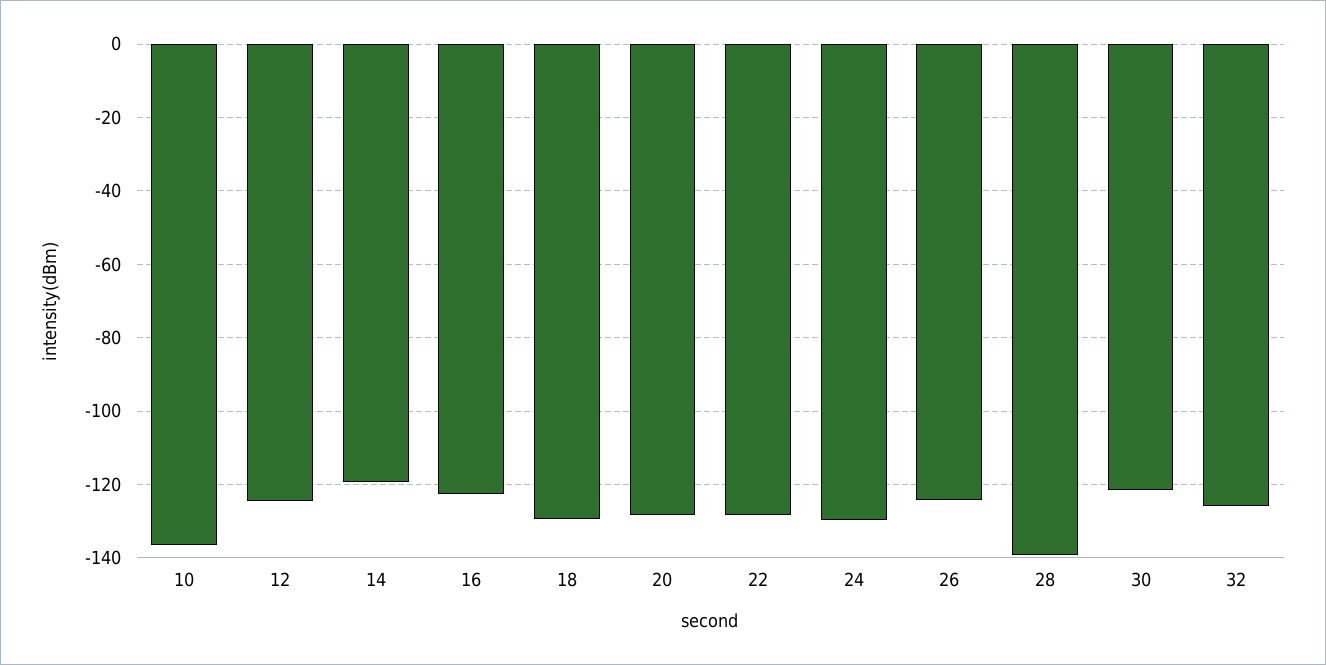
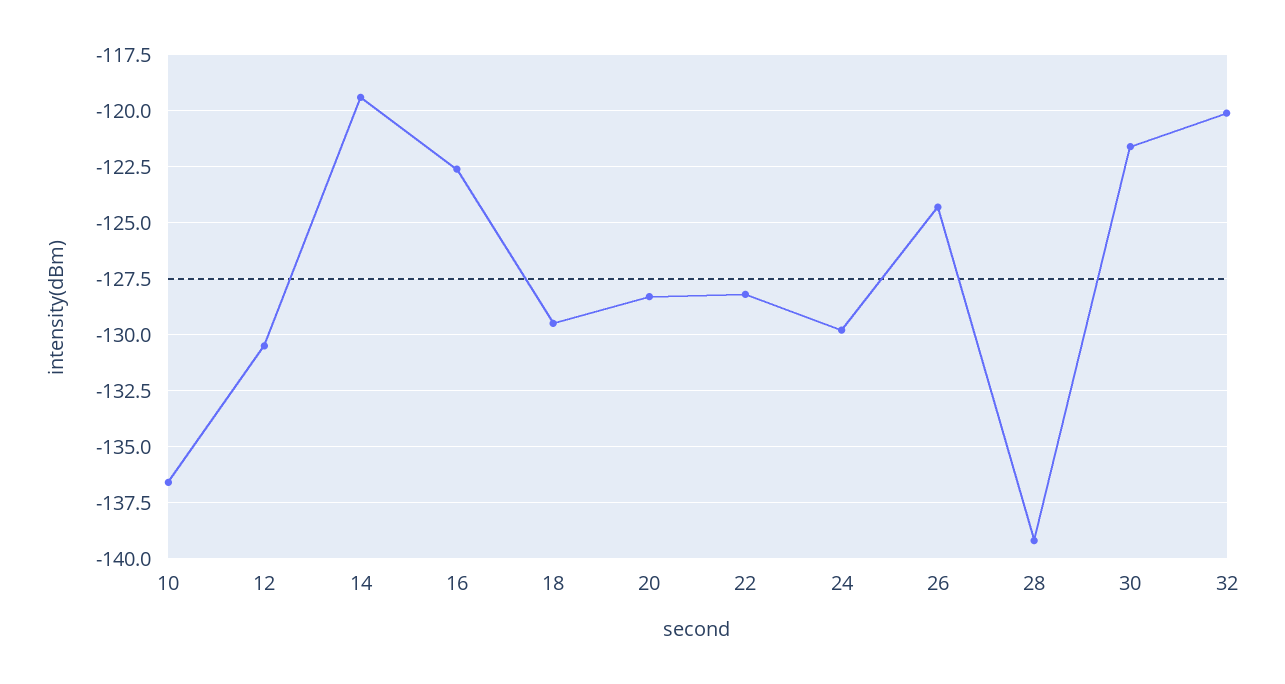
  {
    "10": -136.5,
-   "12": -124,
+   "12": -130.5,
    "14": -119.5,
    "16": -122.5,
    "18": -129.5,
    "20": -128.5,
    "22": -128,
    "24": -130,
    "26": -124.5,
    "28": -139,
    "30": -121.5,
-   "32": -126
+   "32": -120
  }

